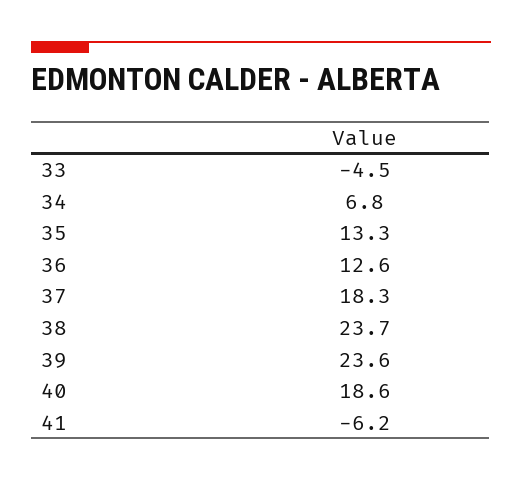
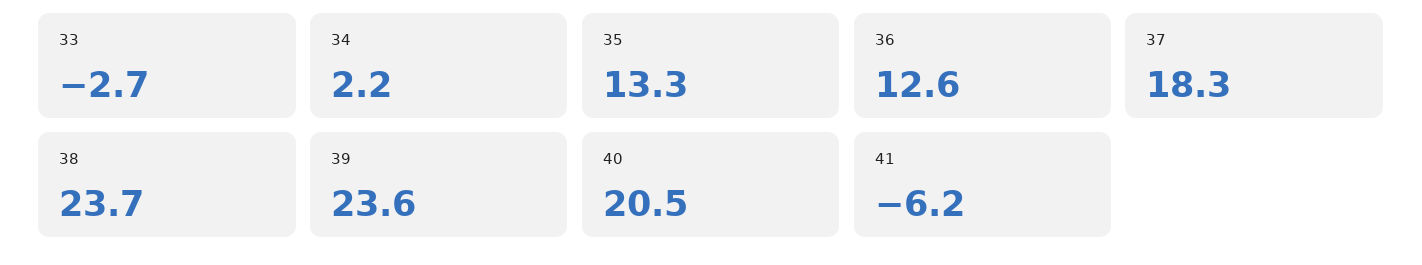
  {
-   "33": -4.5,
+   "33": -2.7,
-   "34": 6.8,
+   "34": 2.2,
    "35": 13.3,
    "36": 12.6,
    "37": 18.3,
    "38": 23.7,
    "39": 23.6,
-   "40": 18.6,
+   "40": 20.5,
    "41": -6.2
  }

